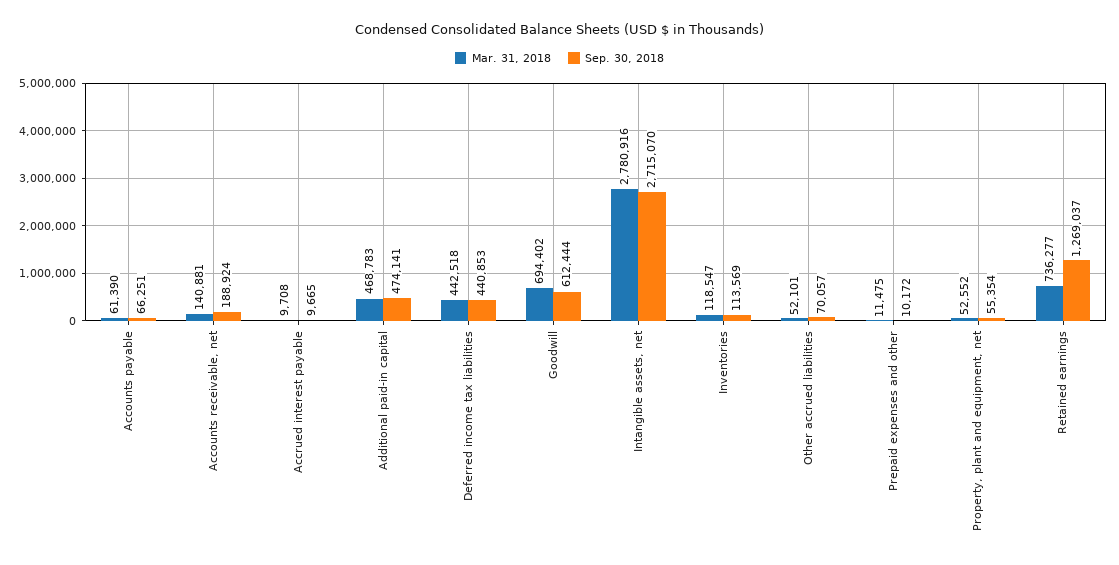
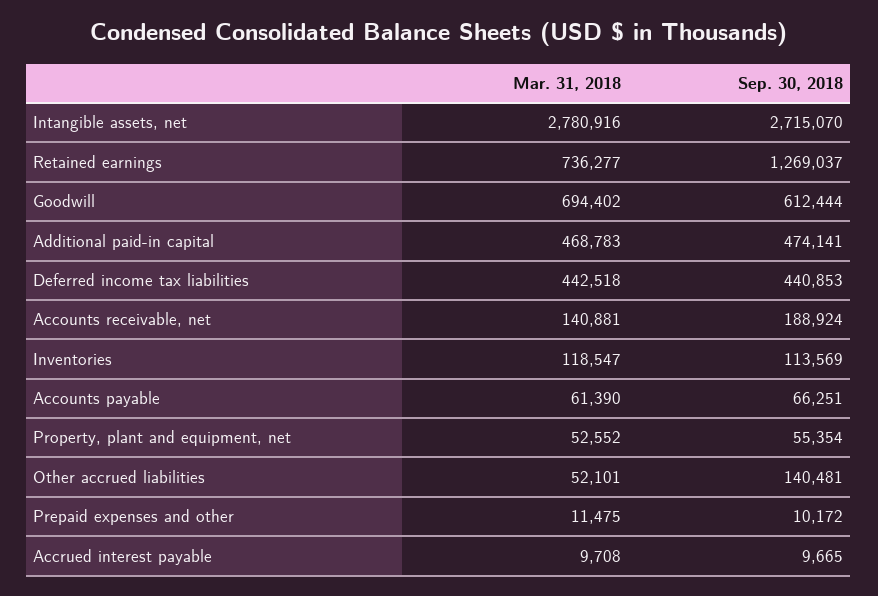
  {
    "Mar. 31, 2018": {
      "Accounts payable": 61390,
      "Accounts receivable, net": 140881,
      "Accrued interest payable": 9708,
      "Additional paid-in capital": 468783,
      "Deferred income tax liabilities": 442518,
      "Goodwill": 694402,
      "Intangible assets, net": 2780916,
      "Inventories": 118547,
      "Other accrued liabilities": 52101,
      "Prepaid expenses and other": 11475,
      "Property, plant and equipment, net": 52552,
      "Retained earnings": 736277
    },
    "Sep. 30, 2018": {
      "Accounts payable": 66251,
      "Accounts receivable, net": 188924,
      "Accrued interest payable": 9665,
      "Additional paid-in capital": 474141,
      "Deferred income tax liabilities": 440853,
      "Goodwill": 612444,
      "Intangible assets, net": 2715070,
      "Inventories": 113569,
-     "Other accrued liabilities": 70057,
+     "Other accrued liabilities": 140481,
      "Prepaid expenses and other": 10172,
      "Property, plant and equipment, net": 55354,
      "Retained earnings": 1269037
    }
  }

